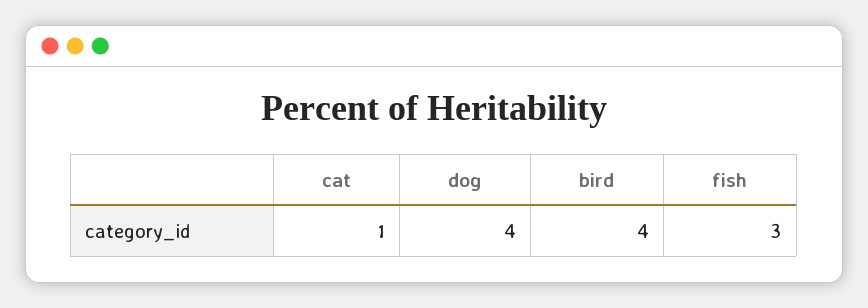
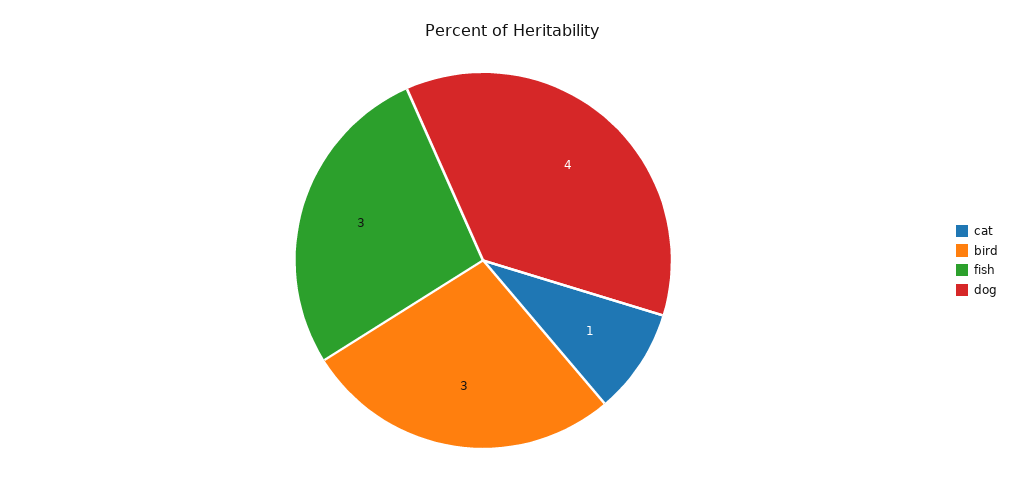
  {
    "cat": 1,
    "dog": 4,
-   "bird": 4,
+   "bird": 3,
    "fish": 3
  }

